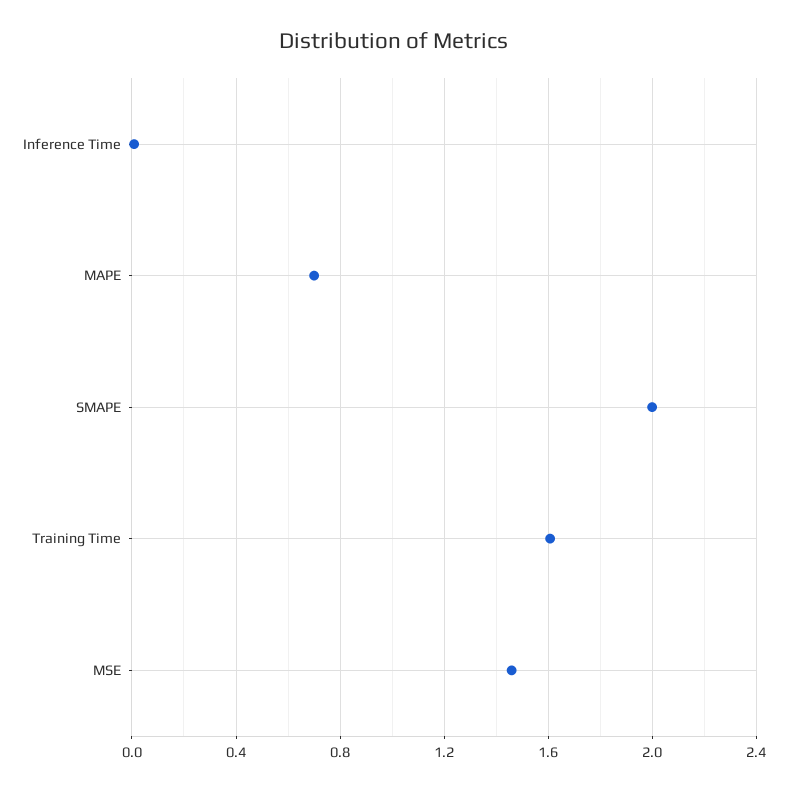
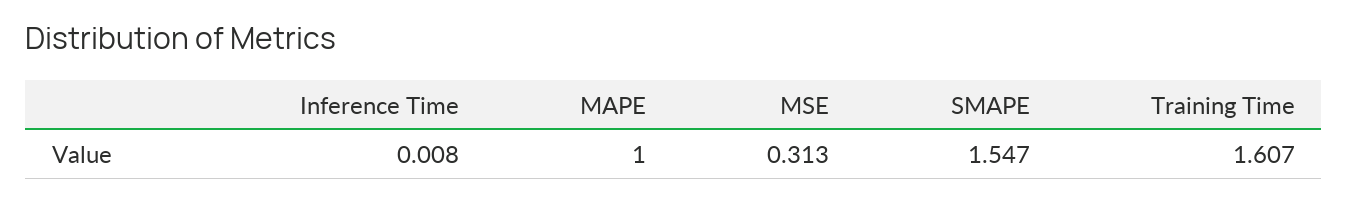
  {
    "Inference Time": 0.008,
-   "MAPE": 0.7,
+   "MAPE": 1,
-   "SMAPE": 2,
+   "SMAPE": 1.547,
    "Training Time": 1.607,
-   "MSE": 1.45
+   "MSE": 0.313
  }

